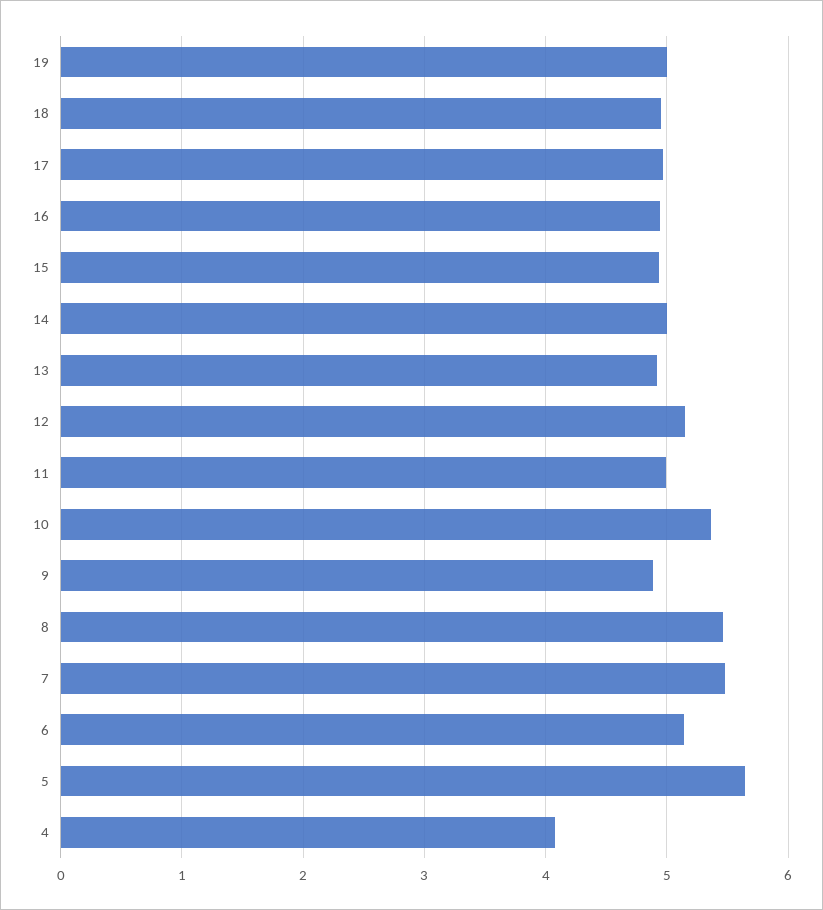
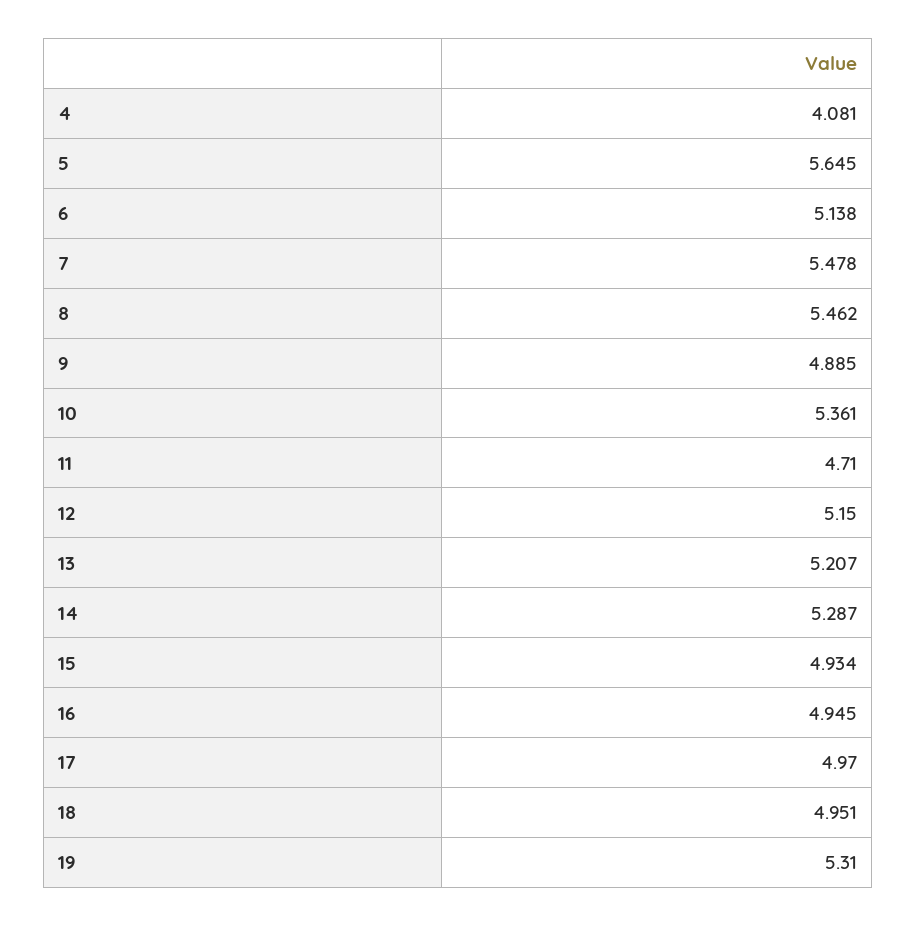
  {
-   "19": 5,
+   "19": 5.31,
    "18": 4.951,
    "17": 4.97,
    "16": 4.945,
    "15": 4.934,
-   "14": 5,
+   "14": 5.287,
-   "13": 4.9,
+   "13": 5.207,
    "12": 5.15,
-   "11": 5,
+   "11": 4.71,
    "10": 5.361,
    "9": 4.885,
    "8": 5.462,
    "7": 5.478,
    "6": 5.138,
    "5": 5.645,
    "4": 4.081
  }

